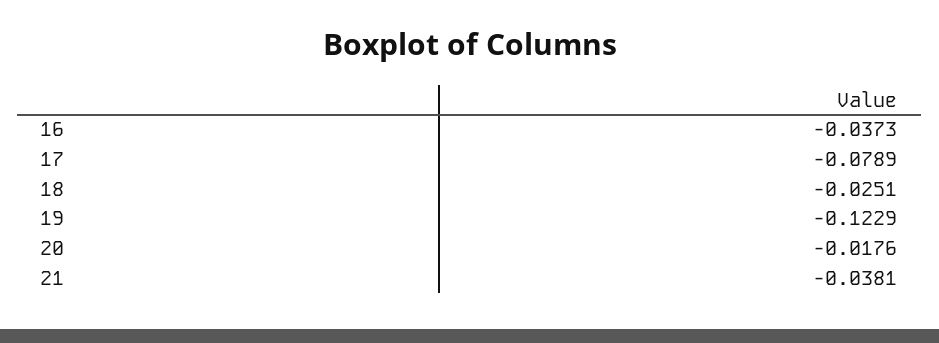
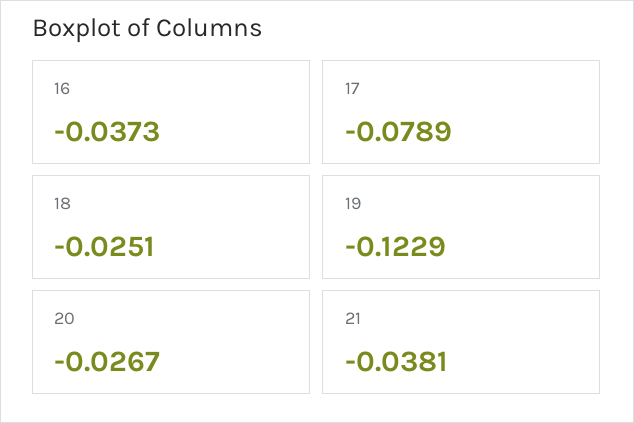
  {
    "16": -0.0373,
    "17": -0.0789,
    "18": -0.0251,
    "19": -0.1229,
-   "20": -0.0176,
+   "20": -0.0267,
    "21": -0.0381
  }

